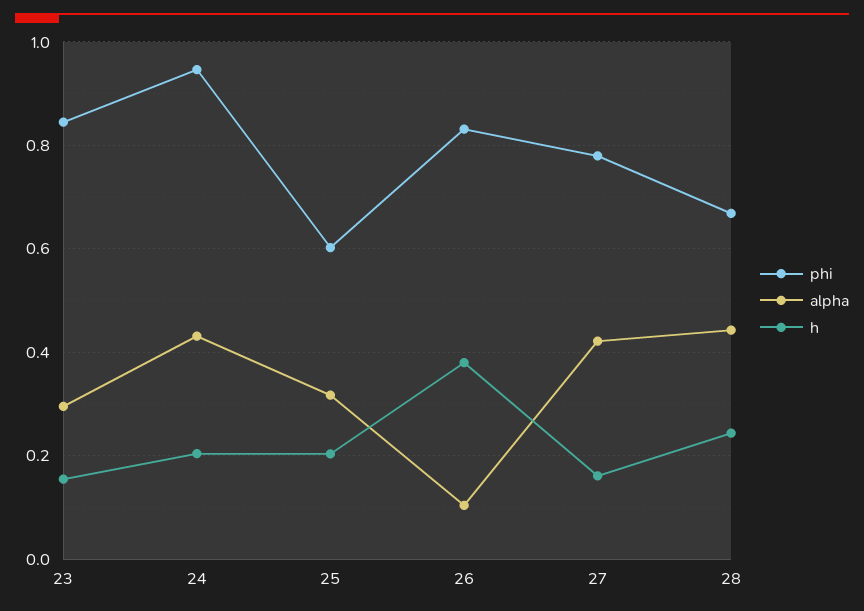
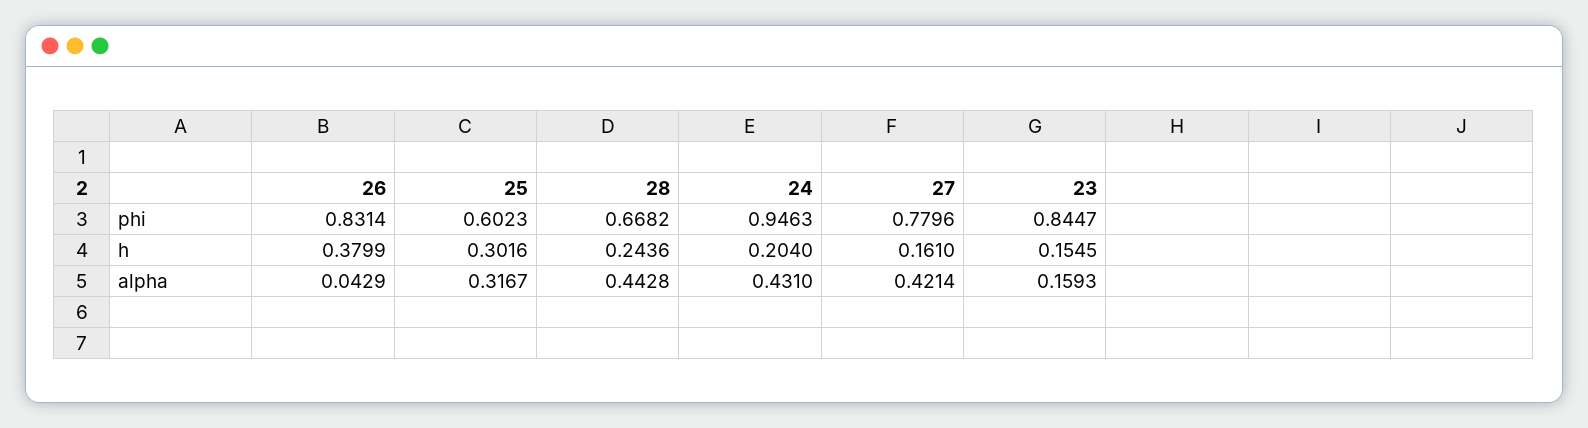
  {
    "phi": {
      "23": 0.8447,
      "24": 0.9463,
      "25": 0.6023,
      "26": 0.8314,
      "27": 0.7796,
      "28": 0.6682
    },
    "alpha": {
-     "23": 0.3,
+     "23": 0.1593,
      "24": 0.431,
      "25": 0.3167,
-     "26": 0.1,
+     "26": 0.0429,
      "27": 0.4214,
      "28": 0.4428
    },
    "h": {
      "23": 0.1545,
      "24": 0.204,
-     "25": 0.2,
+     "25": 0.3016,
      "26": 0.3799,
      "27": 0.161,
      "28": 0.2436
    }
  }

